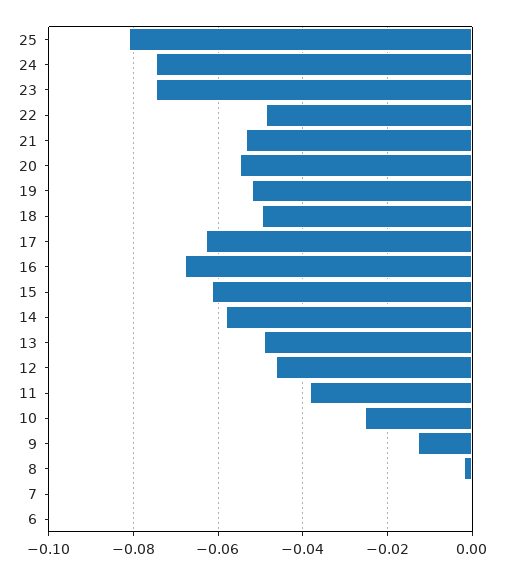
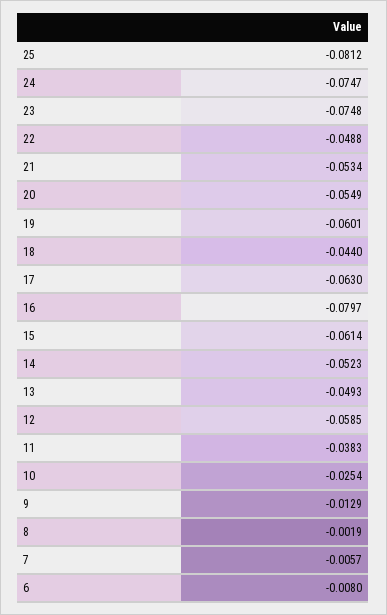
  {
    "25": -0.0812,
    "24": -0.0747,
    "23": -0.0748,
    "22": -0.0488,
    "21": -0.0534,
    "20": -0.0549,
-   "19": -0.052,
+   "19": -0.0601,
-   "18": -0.05,
+   "18": -0.044,
    "17": -0.063,
-   "16": -0.068,
+   "16": -0.0797,
    "15": -0.0614,
-   "14": -0.058,
+   "14": -0.0523,
    "13": -0.0493,
-   "12": -0.046,
+   "12": -0.0585,
    "11": -0.0383,
    "10": -0.0254,
    "9": -0.0129,
    "8": -0.0019,
-   "7": 0,
+   "7": -0.0057,
-   "6": 0
+   "6": -0.008
  }

